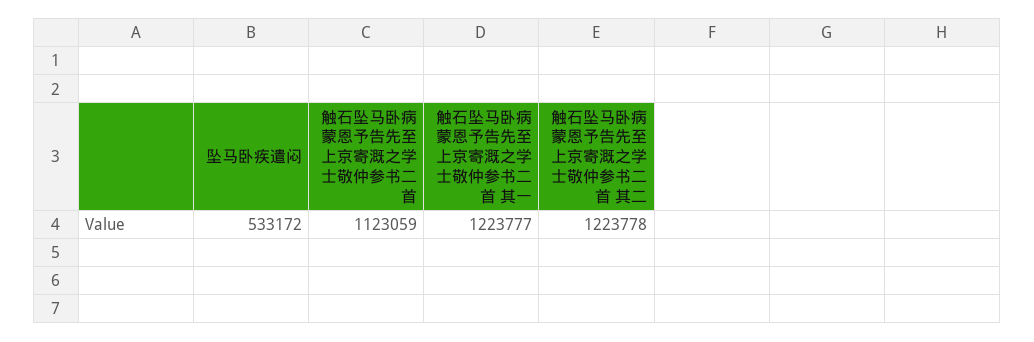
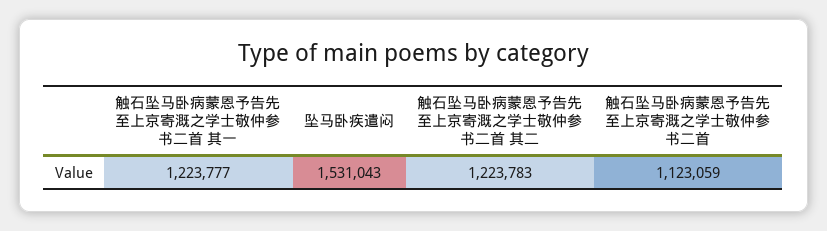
  {
-   "坠马卧疾遣闷": 533172,
+   "坠马卧疾遣闷": 1531043,
    "触石坠马卧病蒙恩予告先至上京寄溉之学士敬仲参书二首": 1123059,
    "触石坠马卧病蒙恩予告先至上京寄溉之学士敬仲参书二首 其一": 1223777,
-   "触石坠马卧病蒙恩予告先至上京寄溉之学士敬仲参书二首 其二": 1223778
+   "触石坠马卧病蒙恩予告先至上京寄溉之学士敬仲参书二首 其二": 1223783
  }

